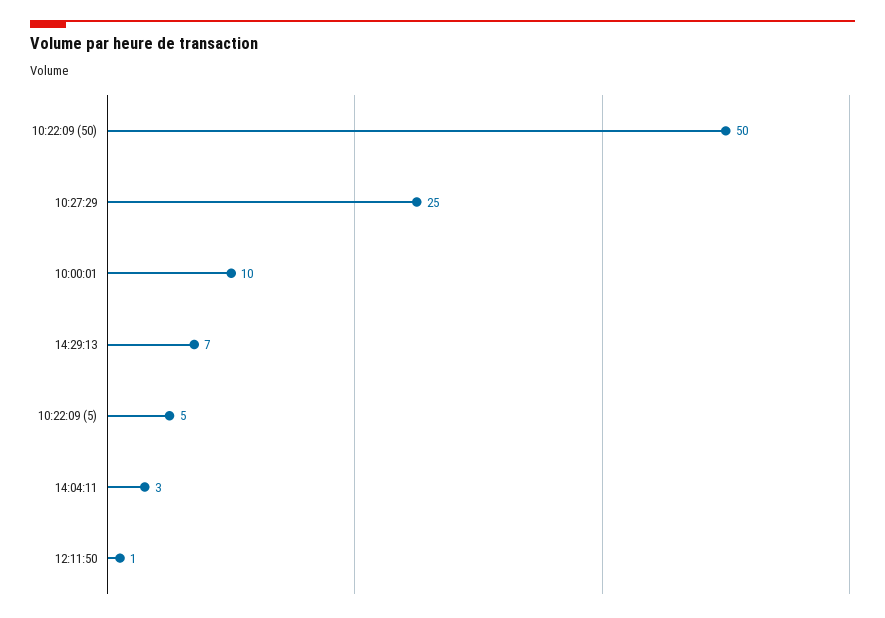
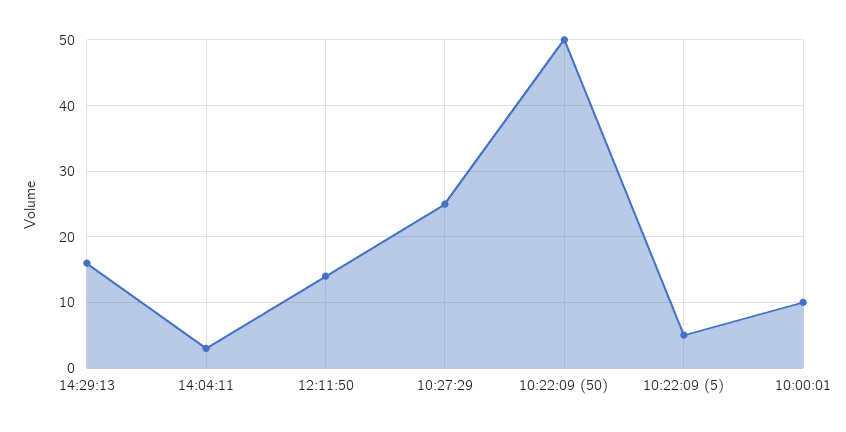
  {
    "10:22:09 (50)": 50,
    "10:27:29": 25,
    "10:00:01": 10,
-   "14:29:13": 7,
+   "14:29:13": 16,
    "10:22:09 (5)": 5,
    "14:04:11": 3,
-   "12:11:50": 1
+   "12:11:50": 14
  }

